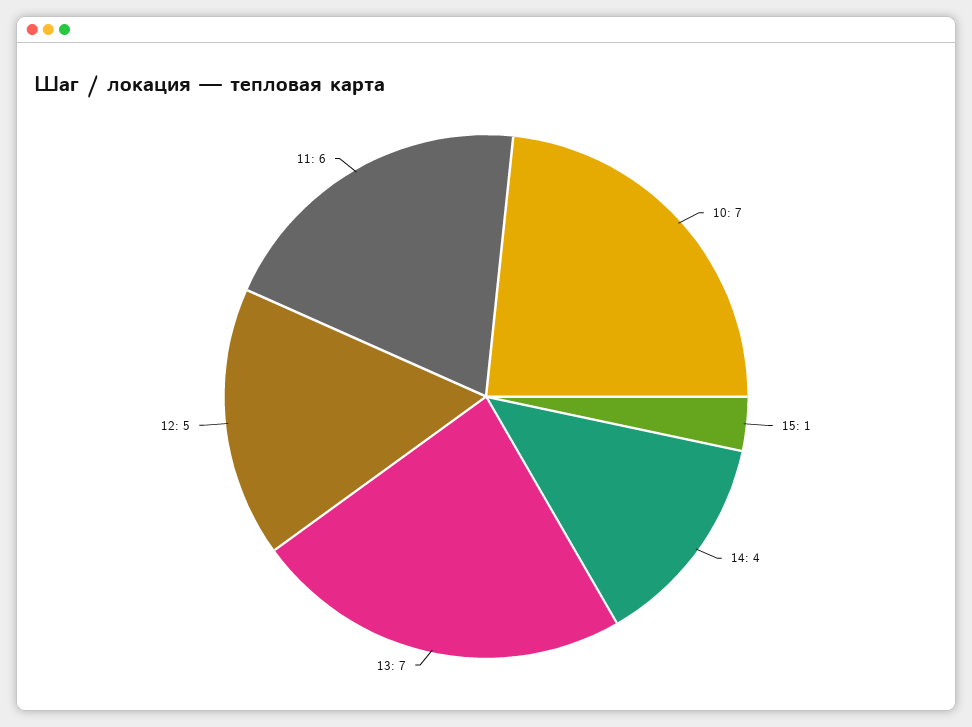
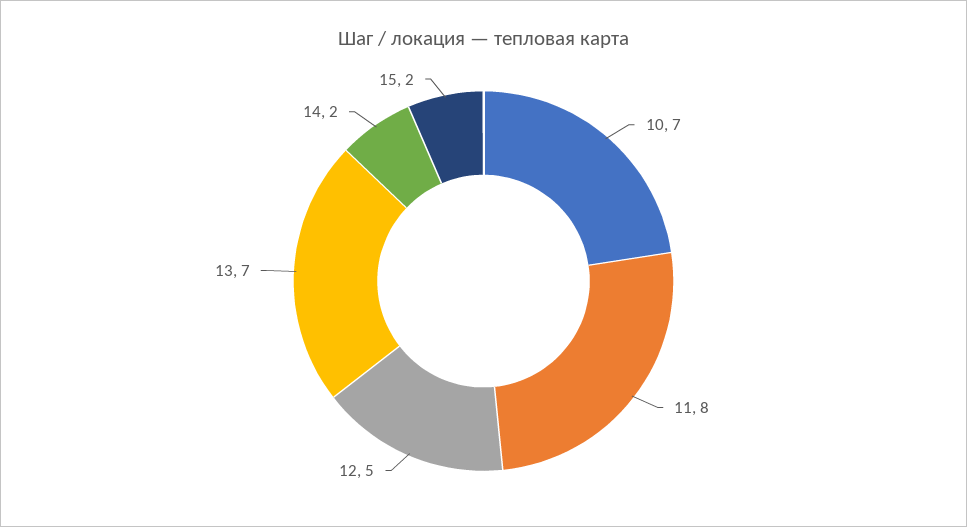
  {
    "10": 7,
-   "15": 1,
+   "15": 2,
-   "14": 4,
+   "14": 2,
    "13": 7,
    "12": 5,
-   "11": 6
+   "11": 8
  }

